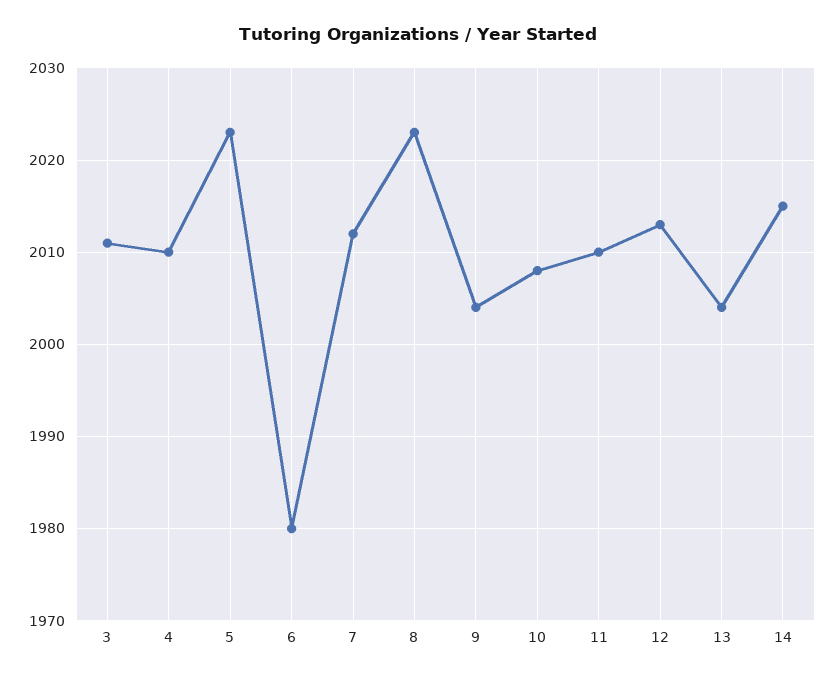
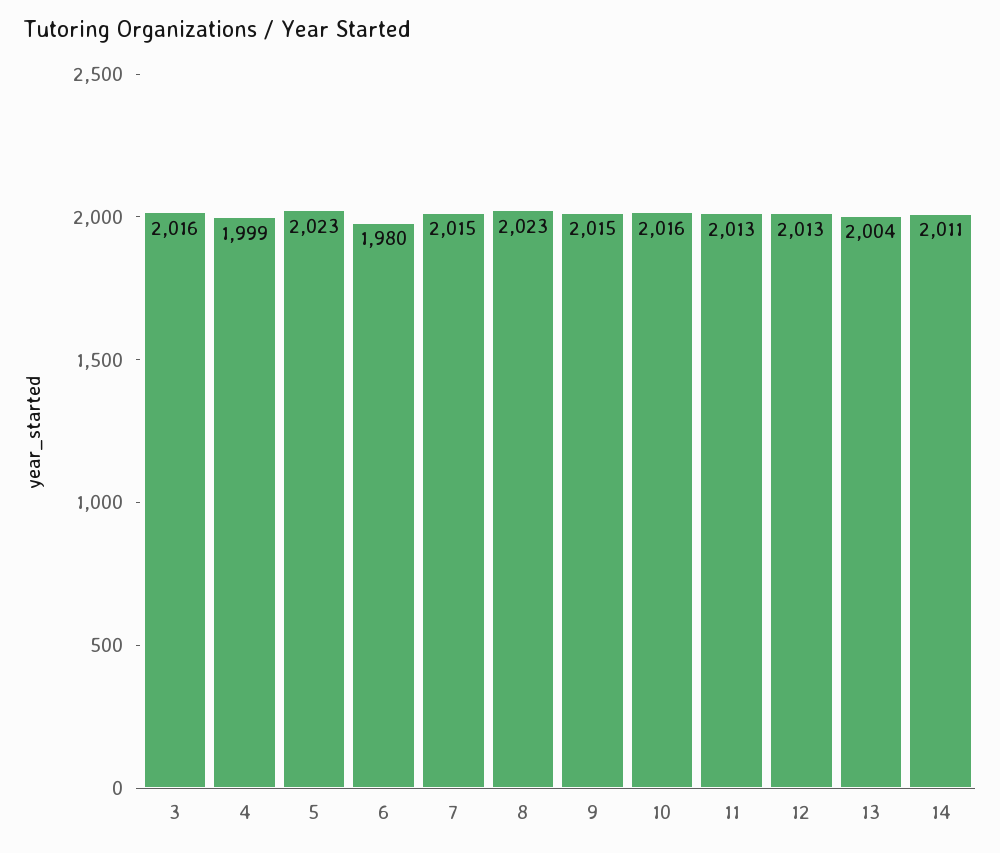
  {
-   "3": 2011,
+   "3": 2016,
-   "4": 2010,
+   "4": 1999,
    "5": 2023,
    "6": 1980,
-   "7": 2012,
+   "7": 2015,
    "8": 2023,
-   "9": 2004,
+   "9": 2015,
-   "10": 2008,
+   "10": 2016,
-   "11": 2010,
+   "11": 2013,
    "12": 2013,
    "13": 2004,
-   "14": 2015
+   "14": 2011
  }

